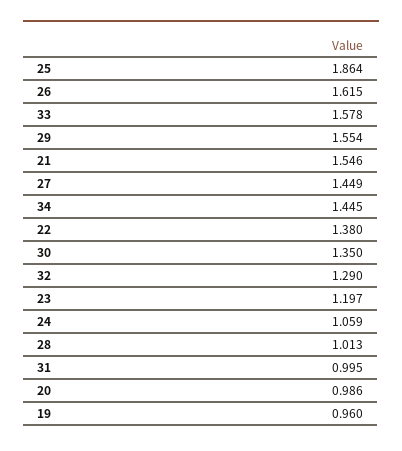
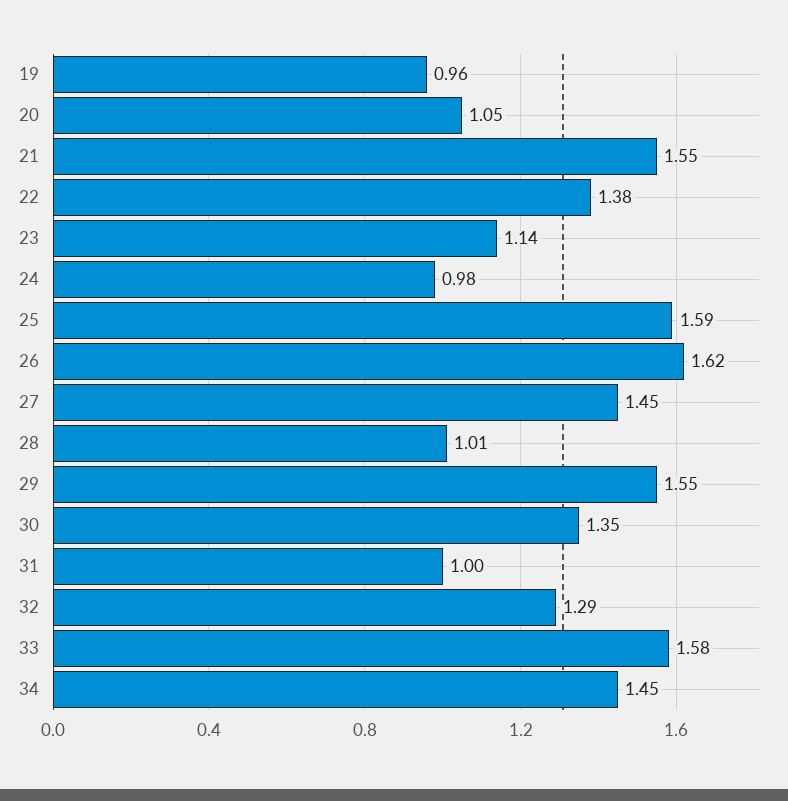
  {
-   "25": 1.864,
+   "25": 1.59,
    "26": 1.615,
    "33": 1.578,
    "29": 1.554,
    "21": 1.546,
    "27": 1.449,
    "34": 1.445,
    "22": 1.38,
    "30": 1.35,
    "32": 1.29,
-   "23": 1.197,
+   "23": 1.14,
-   "24": 1.059,
+   "24": 0.98,
    "28": 1.013,
    "31": 0.995,
-   "20": 0.986,
+   "20": 1.05,
    "19": 0.96
  }

